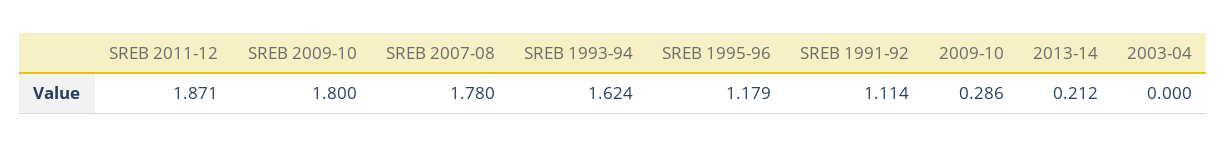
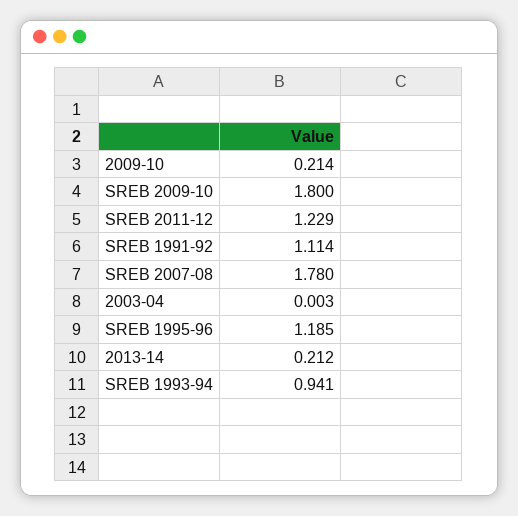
  {
-   "SREB 2011-12": 1.871,
+   "SREB 2011-12": 1.229,
    "SREB 2009-10": 1.8,
    "SREB 2007-08": 1.78,
-   "SREB 1993-94": 1.624,
+   "SREB 1993-94": 0.941,
-   "SREB 1995-96": 1.179,
+   "SREB 1995-96": 1.185,
    "SREB 1991-92": 1.114,
-   "2009-10": 0.286,
+   "2009-10": 0.214,
    "2013-14": 0.212,
-   "2003-04": 0
+   "2003-04": 0.003
  }

